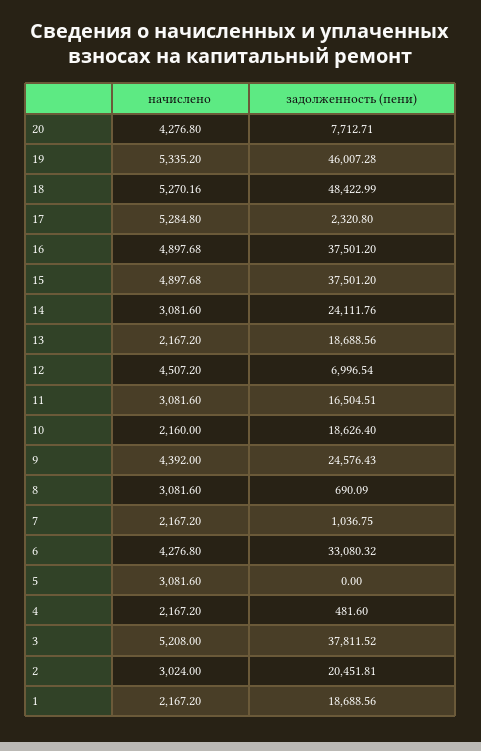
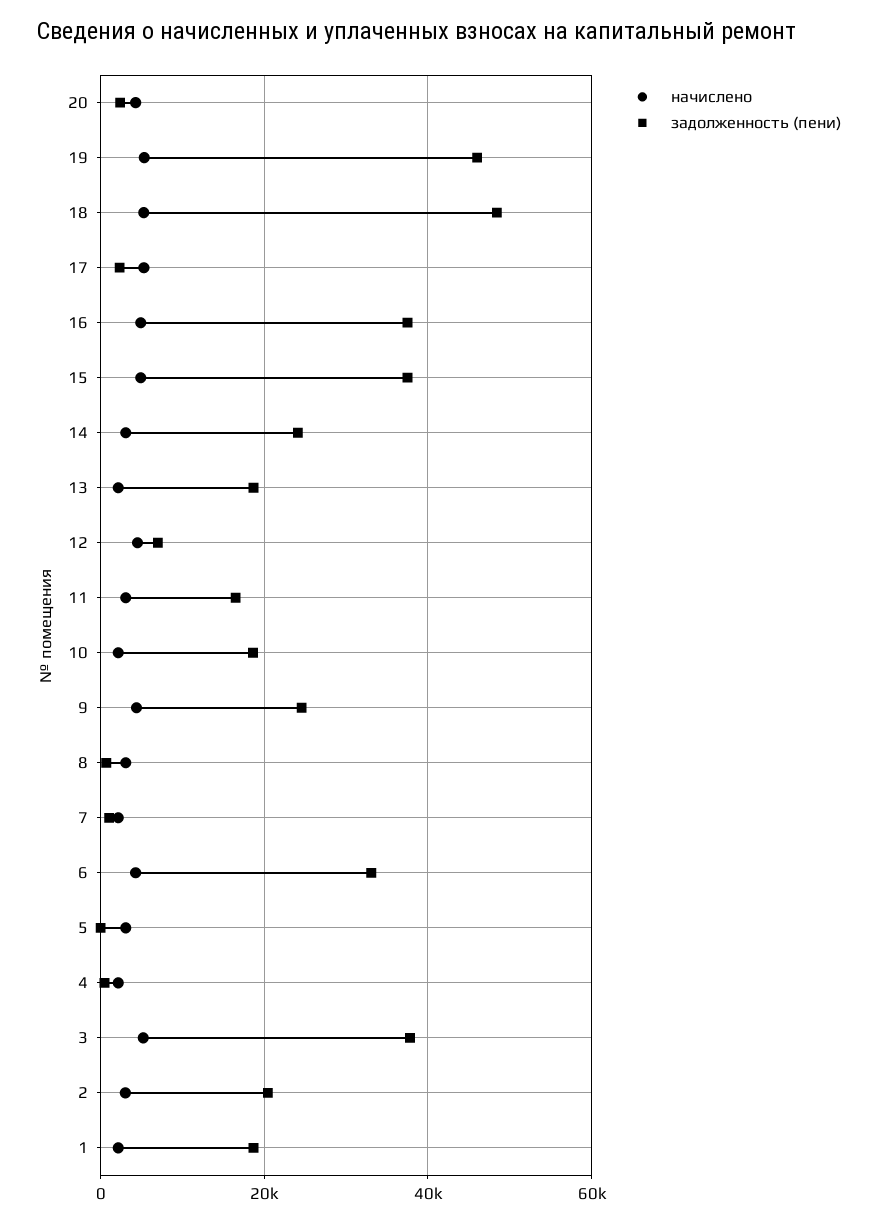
  {
    "начислено": {
      "20": 4276.8,
      "19": 5335.2,
      "18": 5270.16,
      "17": 5284.8,
      "16": 4897.68,
      "15": 4897.68,
      "14": 3081.6,
      "13": 2167.2,
      "12": 4507.2,
      "11": 3081.6,
      "10": 2160,
      "9": 4392,
      "8": 3081.6,
      "7": 2167.2,
      "6": 4276.8,
      "5": 3081.6,
      "4": 2167.2,
      "3": 5208,
      "2": 3024,
      "1": 2167.2
    },
    "задолженность (пени)": {
-     "20": 7712.71,
+     "20": 2000,
      "19": 46007.28,
      "18": 48422.99,
      "17": 2320.8,
      "16": 37501.2,
      "15": 37501.2,
      "14": 24111.76,
      "13": 18688.56,
      "12": 6996.54,
      "11": 16504.51,
      "10": 18626.4,
      "9": 24576.43,
      "8": 690.09,
      "7": 1036.75,
      "6": 33080.32,
      "5": 0,
      "4": 481.6,
      "3": 37811.52,
      "2": 20451.81,
      "1": 18688.56
    }
  }

